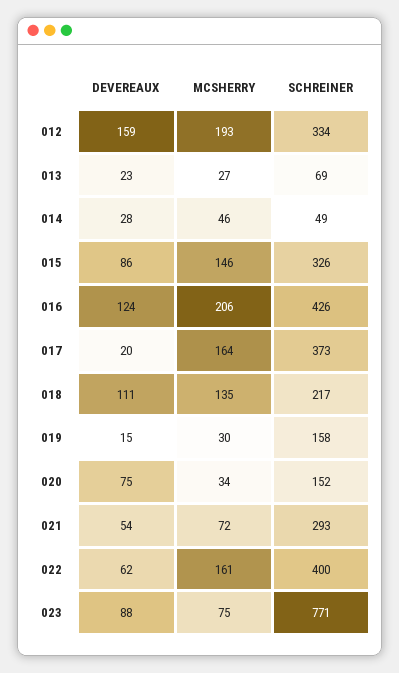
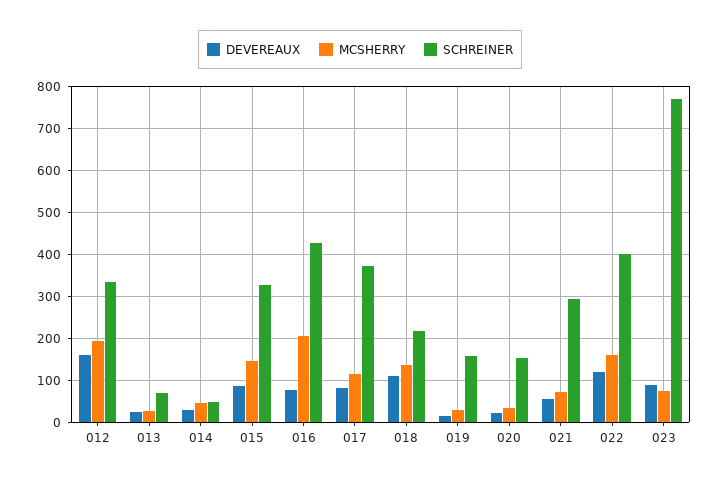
  {
    "DEVEREAUX": {
      "012": 159,
      "013": 23,
      "014": 28,
      "015": 86,
-     "016": 124,
+     "016": 80,
-     "017": 20,
+     "017": 80,
      "018": 111,
      "019": 15,
-     "020": 75,
+     "020": 20,
      "021": 54,
-     "022": 62,
+     "022": 120,
      "023": 88
    },
    "MCSHERRY": {
      "012": 193,
      "013": 27,
      "014": 46,
      "015": 146,
      "016": 206,
-     "017": 164,
+     "017": 120,
      "018": 135,
      "019": 30,
      "020": 34,
      "021": 72,
      "022": 161,
      "023": 75
    },
    "SCHREINER": {
      "012": 334,
      "013": 69,
      "014": 49,
      "015": 326,
      "016": 426,
      "017": 373,
      "018": 217,
      "019": 158,
      "020": 152,
      "021": 293,
      "022": 400,
      "023": 771
    }
  }

